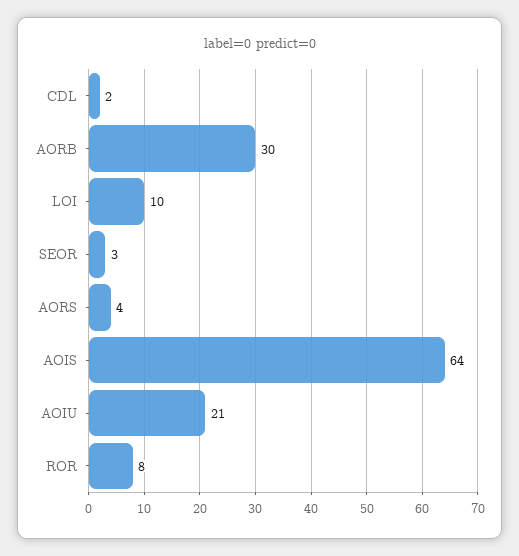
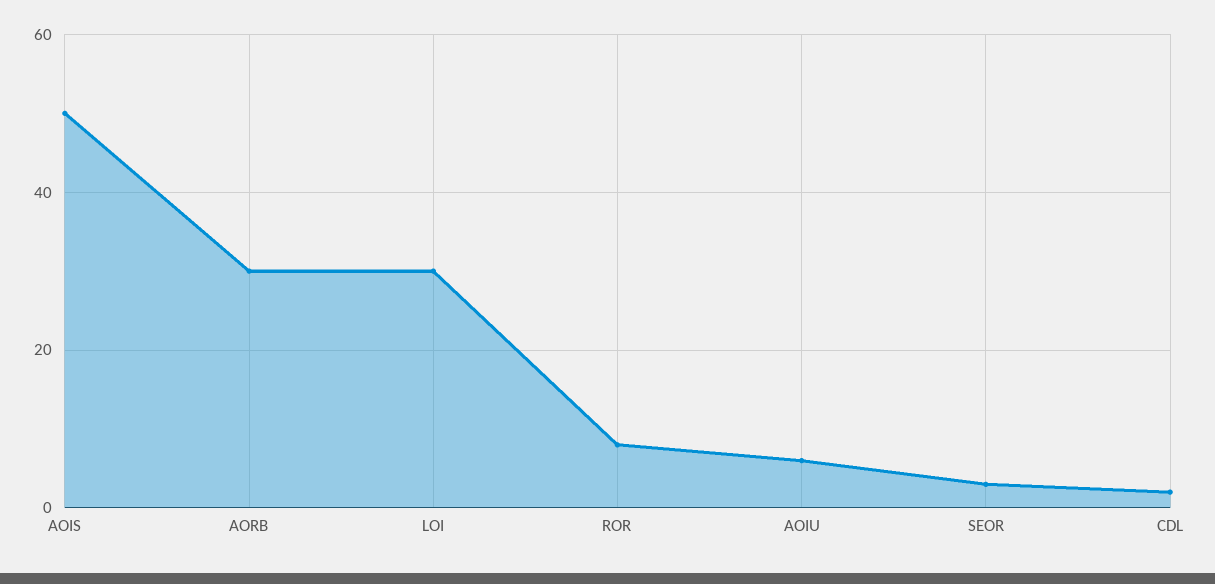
  {
    "CDL": 2,
    "AORB": 30,
-   "LOI": 10,
+   "LOI": 30,
    "SEOR": 3,
-   "AORS": 4,
-   "AOIS": 64,
+   "AOIS": 50,
-   "AOIU": 21,
+   "AOIU": 5,
    "ROR": 8
  }

